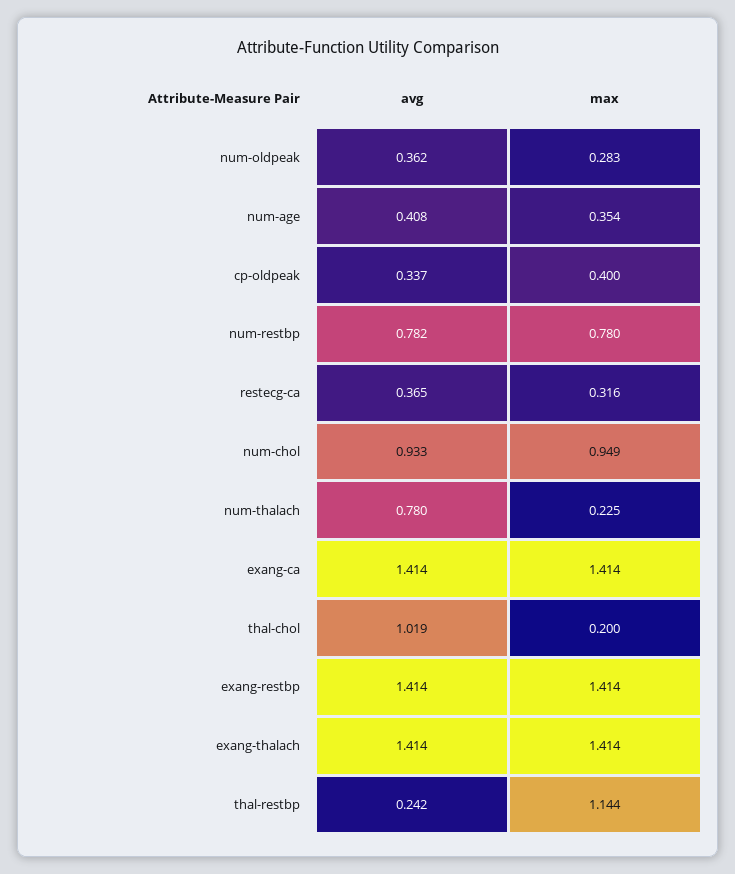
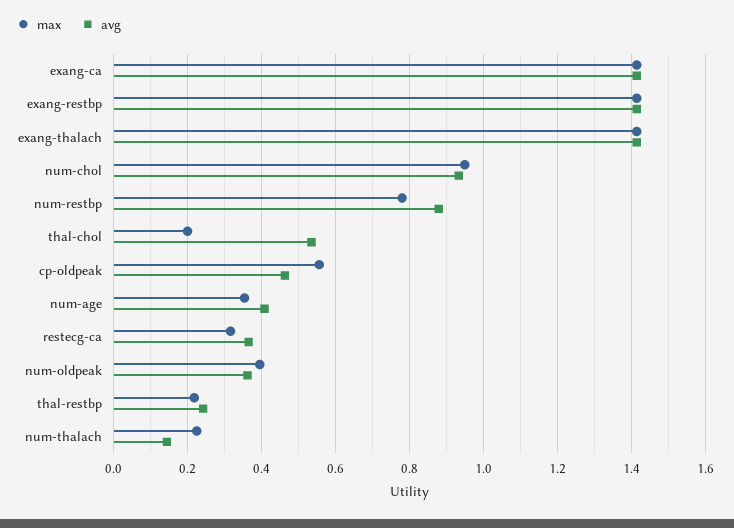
  {
    "avg": {
      "num-oldpeak": 0.362,
      "num-age": 0.408,
-     "cp-oldpeak": 0.337,
+     "cp-oldpeak": 0.46,
-     "num-restbp": 0.782,
+     "num-restbp": 0.88,
      "restecg-ca": 0.365,
      "num-chol": 0.933,
-     "num-thalach": 0.78,
+     "num-thalach": 0.14,
      "exang-ca": 1.414,
-     "thal-chol": 1.019,
+     "thal-chol": 0.54,
      "exang-restbp": 1.414,
      "exang-thalach": 1.414,
      "thal-restbp": 0.242
    },
    "max": {
-     "num-oldpeak": 0.283,
+     "num-oldpeak": 0.4,
      "num-age": 0.354,
-     "cp-oldpeak": 0.4,
+     "cp-oldpeak": 0.56,
      "num-restbp": 0.78,
      "restecg-ca": 0.316,
      "num-chol": 0.949,
      "num-thalach": 0.225,
      "exang-ca": 1.414,
      "thal-chol": 0.2,
      "exang-restbp": 1.414,
      "exang-thalach": 1.414,
-     "thal-restbp": 1.144
+     "thal-restbp": 0.22
    }
  }

